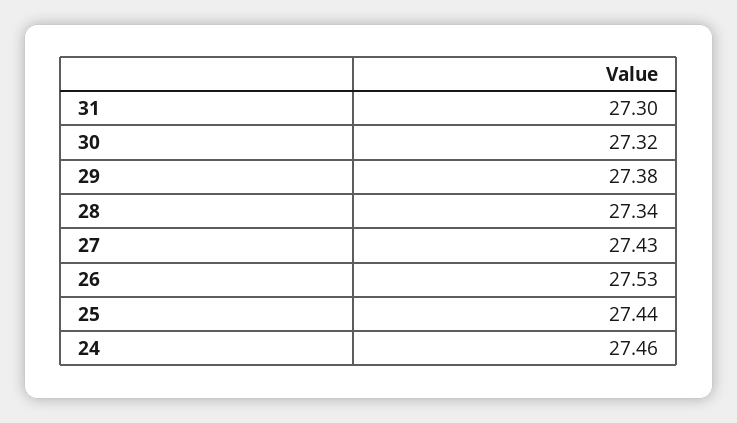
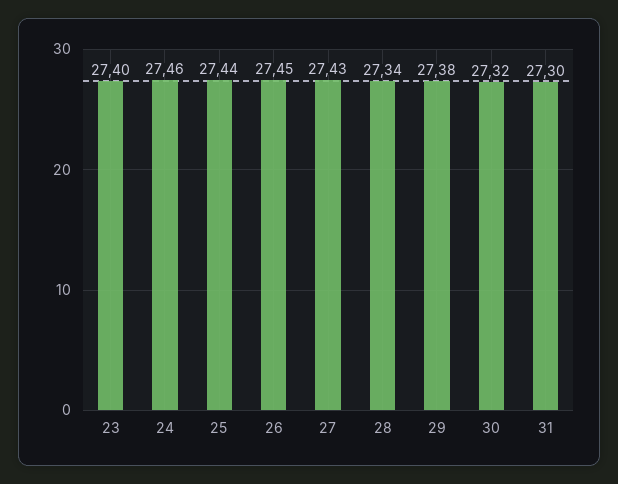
  {
    "31": 27.3,
    "30": 27.32,
    "29": 27.38,
    "28": 27.34,
    "27": 27.43,
-   "26": 27.53,
+   "26": 27.45,
    "25": 27.44,
-   "24": 27.46
+   "24": 27.46,
+   "23": 27.4
  }

